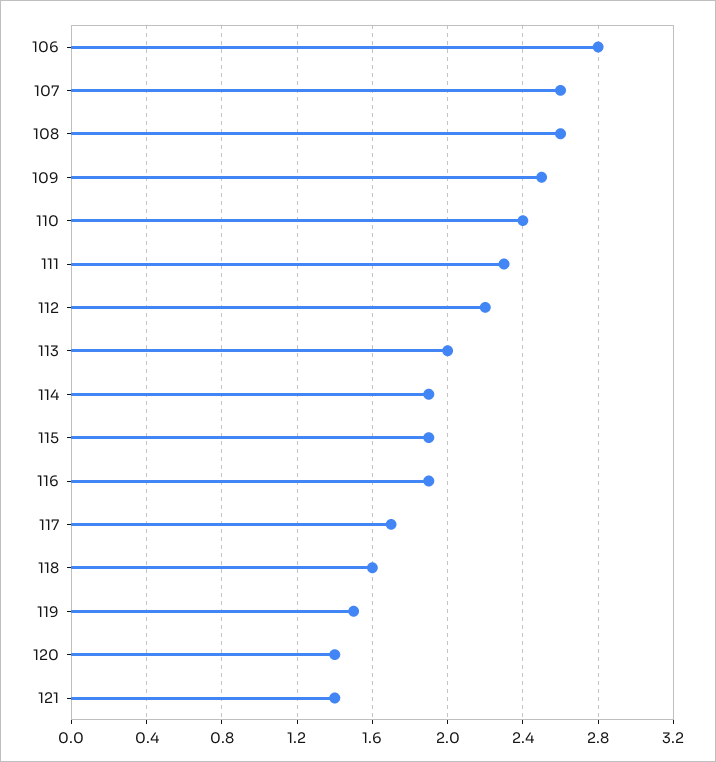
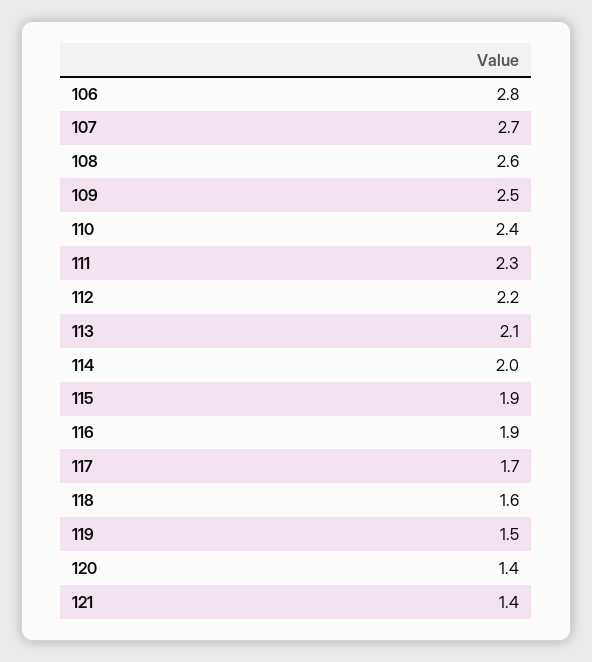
  {
    "106": 2.8,
-   "107": 2.6,
+   "107": 2.7,
    "108": 2.6,
    "109": 2.5,
    "110": 2.4,
    "111": 2.3,
    "112": 2.2,
-   "113": 2,
+   "113": 2.1,
-   "114": 1.9,
+   "114": 2,
    "115": 1.9,
    "116": 1.9,
    "117": 1.7,
    "118": 1.6,
    "119": 1.5,
    "120": 1.4,
    "121": 1.4
  }

